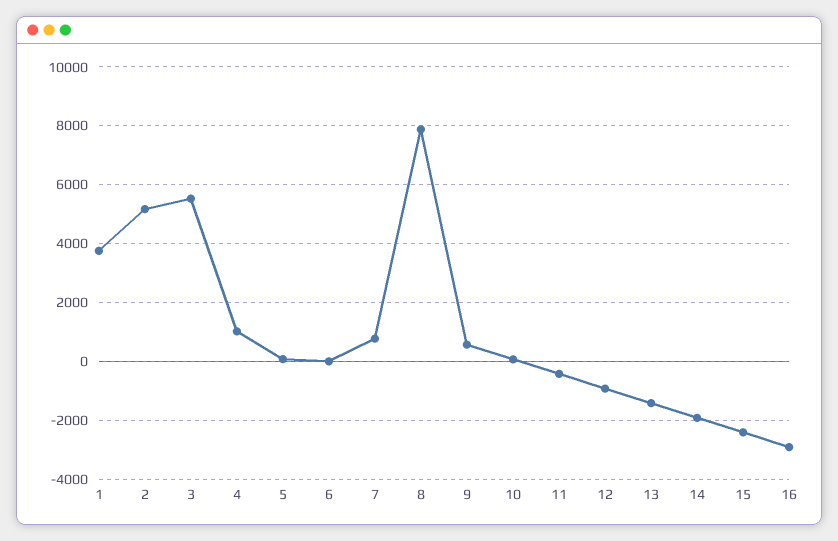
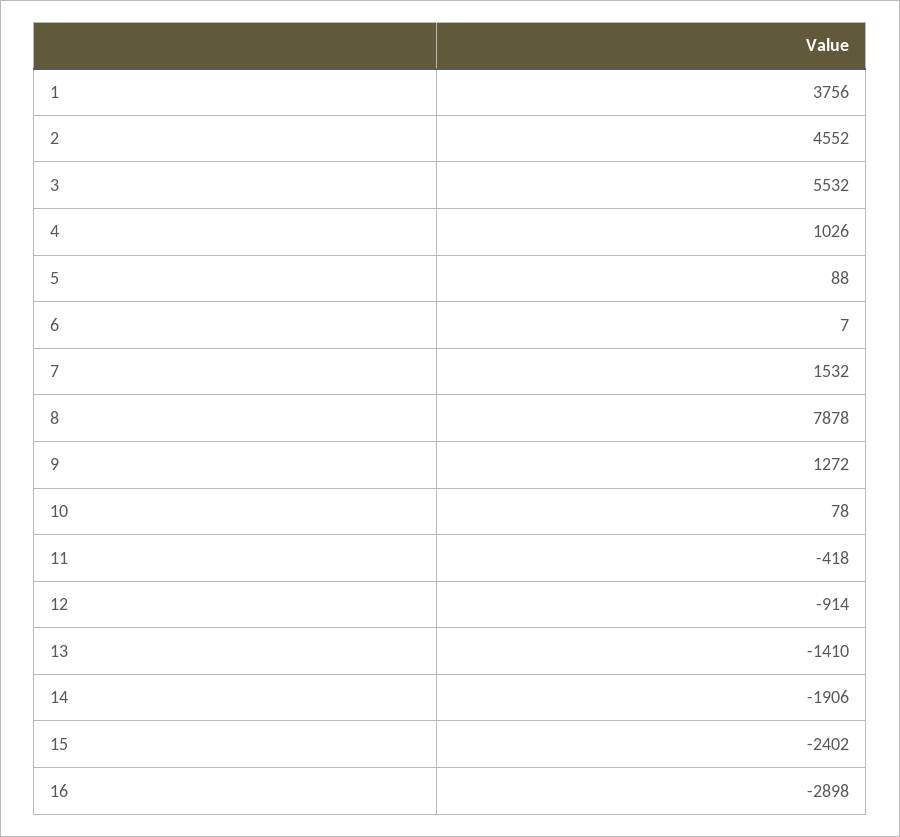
  {
    "1": 3756,
-   "2": 5250,
+   "2": 4552,
    "3": 5532,
    "4": 1026,
    "5": 88,
    "6": 7,
-   "7": 750,
+   "7": 1532,
    "8": 7878,
-   "9": 500,
+   "9": 1272,
    "10": 78,
    "11": -418,
    "12": -914,
    "13": -1410,
    "14": -1906,
    "15": -2402,
    "16": -2898
  }

